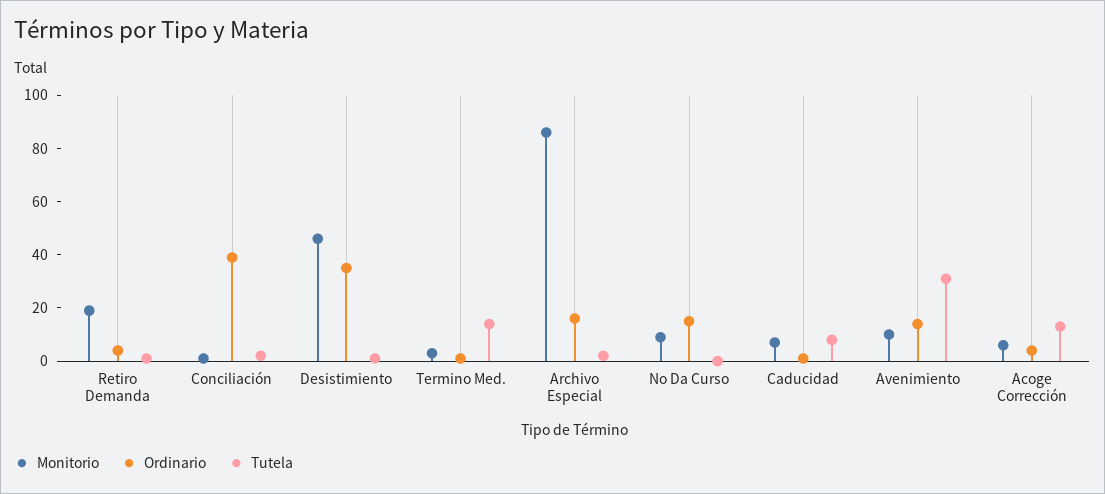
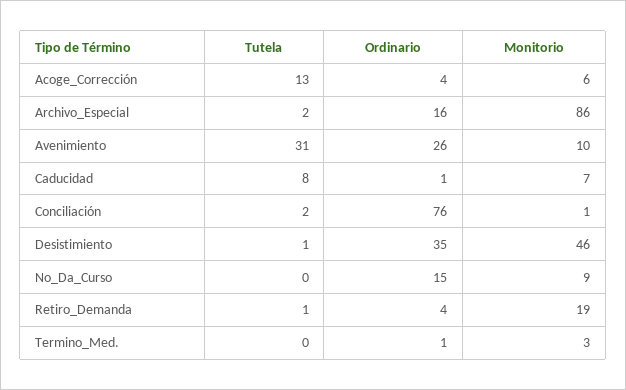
  {
    "Monitorio": {
      "Retiro Demanda": 19,
      "Conciliación": 1,
      "Desistimiento": 46,
      "Termino Med.": 3,
      "Archivo Especial": 86,
      "No Da Curso": 9,
      "Caducidad": 7,
      "Avenimiento": 10,
      "Acoge Corrección": 6
    },
    "Ordinario": {
      "Retiro Demanda": 4,
-     "Conciliación": 40,
+     "Conciliación": 76,
      "Desistimiento": 35,
      "Termino Med.": 1,
      "Archivo Especial": 16,
      "No Da Curso": 15,
      "Caducidad": 1,
-     "Avenimiento": 15,
+     "Avenimiento": 26,
      "Acoge Corrección": 4
    },
    "Tutela": {
      "Retiro Demanda": 1,
      "Conciliación": 2,
      "Desistimiento": 1,
-     "Termino Med.": 15,
+     "Termino Med.": 0,
      "Archivo Especial": 2,
      "No Da Curso": 0,
      "Caducidad": 8,
      "Avenimiento": 31,
      "Acoge Corrección": 13
    }
  }

